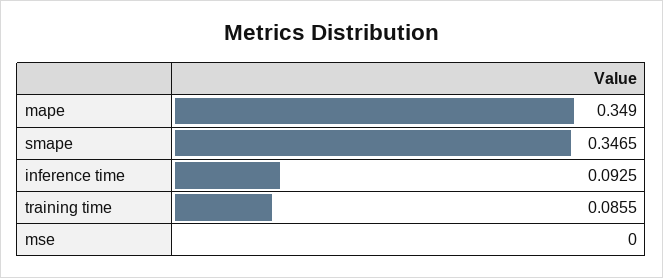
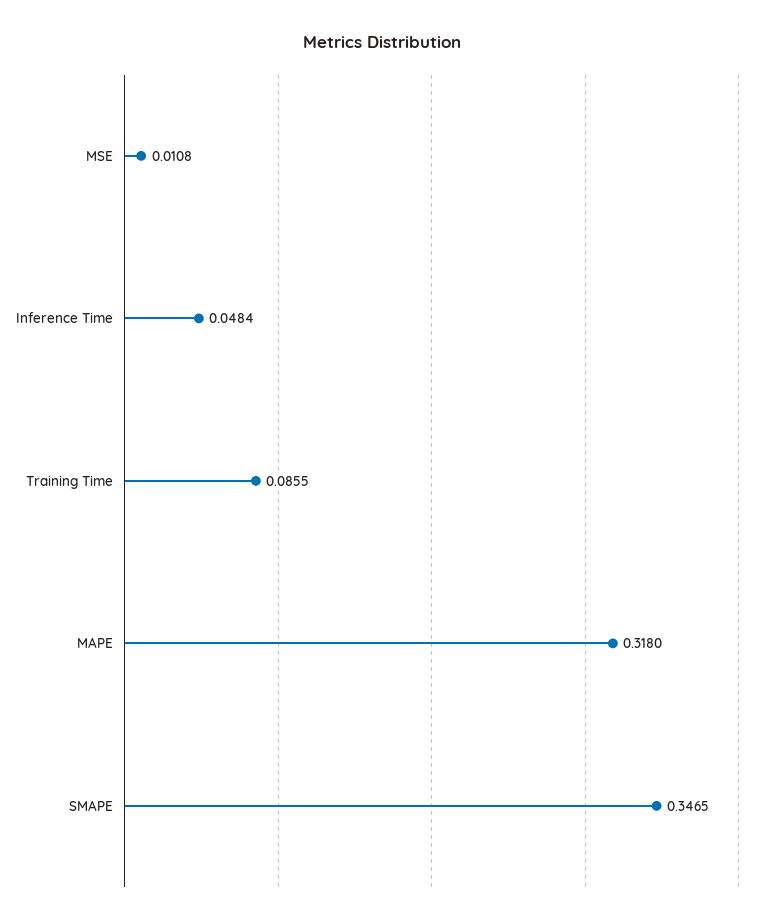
  {
-   "mape": 0.349,
+   "mape": 0.318,
    "smape": 0.3465,
-   "inference time": 0.0925,
+   "inference time": 0.0484,
    "training time": 0.0855,
-   "mse": 0
+   "mse": 0.0108
  }

